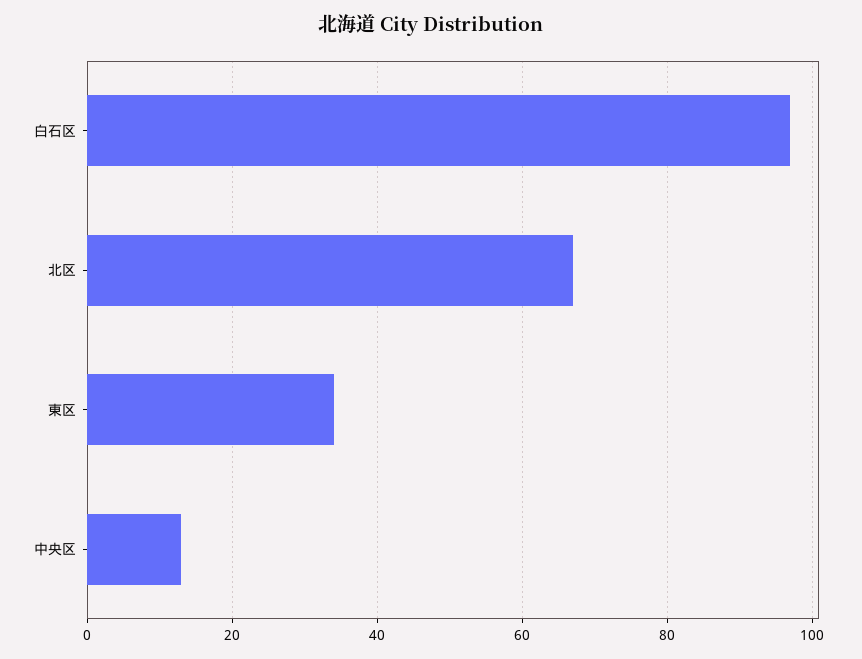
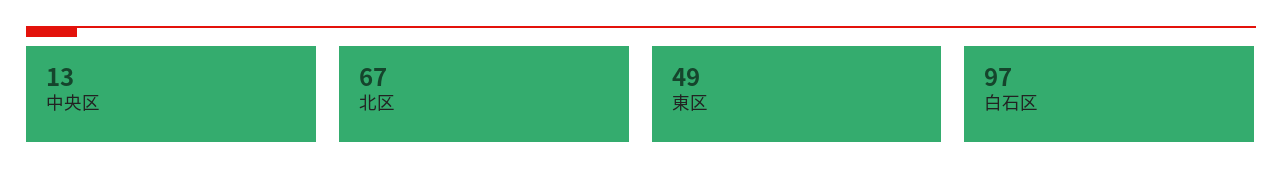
  {
    "白石区": 97,
    "北区": 67,
-   "東区": 35,
+   "東区": 49,
    "中央区": 13
  }

